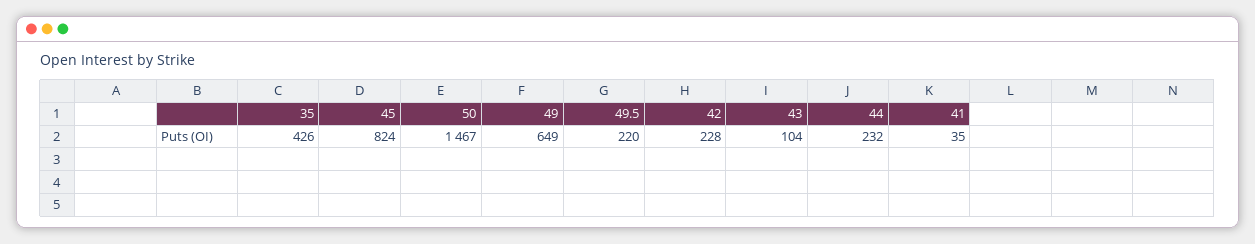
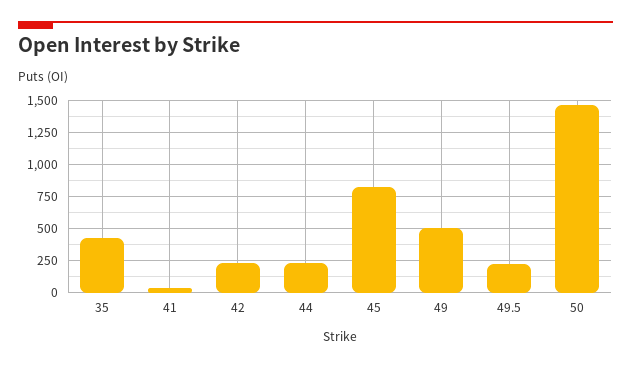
  {
    "35": 426,
    "45": 824,
    "50": 1467,
-   "49": 649,
+   "49": 500,
    "49.5": 220,
    "42": 228,
-   "43": 104,
    "44": 232,
    "41": 35
  }

